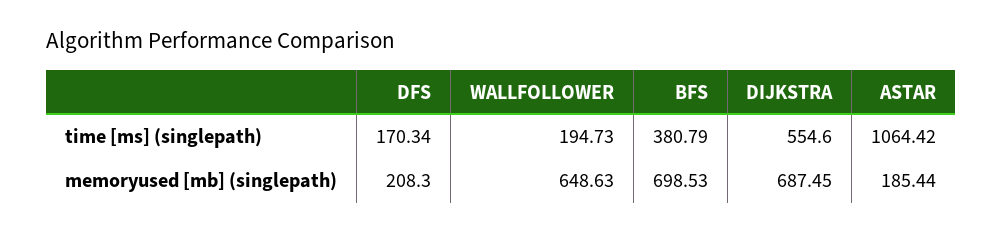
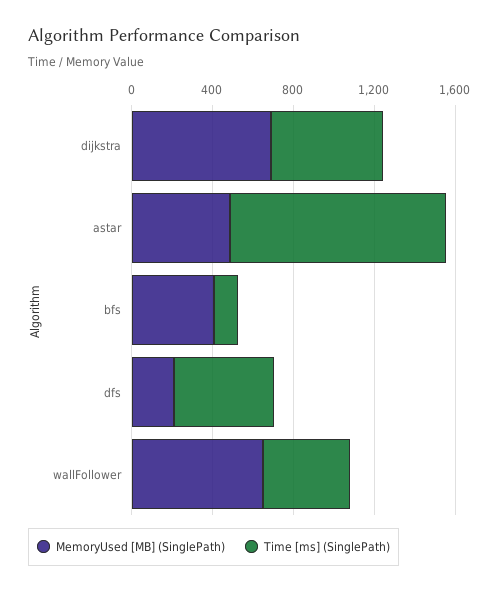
  {
    "time [ms] (singlepath)": {
-     "DFS": 170.34,
+     "DFS": 500,
-     "WALLFOLLOWER": 194.73,
+     "WALLFOLLOWER": 400,
-     "BFS": 380.79,
+     "BFS": 100,
      "DIJKSTRA": 554.6,
      "ASTAR": 1064.42
    },
    "memoryused [mb] (singlepath)": {
      "DFS": 208.3,
      "WALLFOLLOWER": 648.63,
-     "BFS": 698.53,
+     "BFS": 400,
      "DIJKSTRA": 687.45,
-     "ASTAR": 185.44
+     "ASTAR": 500
    }
  }

